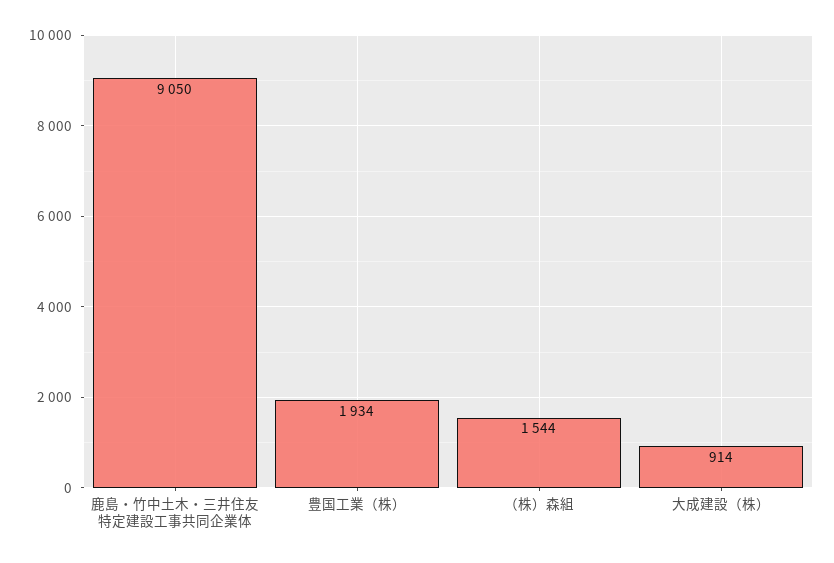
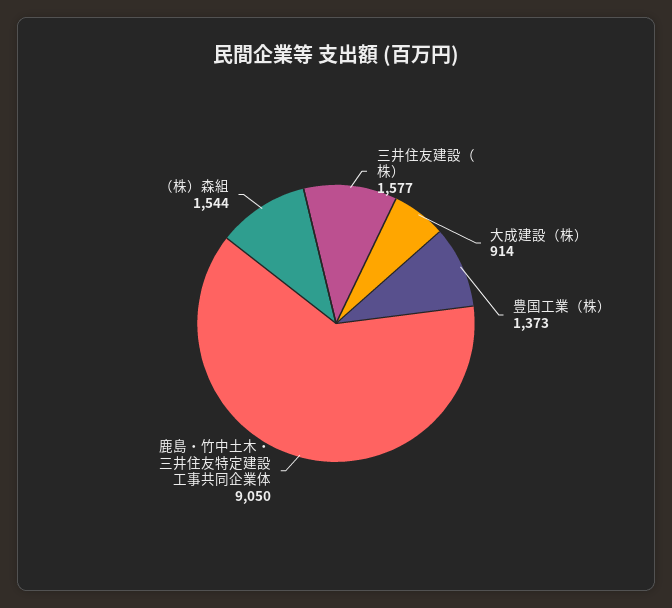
  {
    "鹿島・竹中土木・三井住友特定建設工事共同企業体": 9050,
-   "豊国工業（株）": 1934,
+   "豊国工業（株）": 1373,
    "（株）森組": 1544,
-   "大成建設（株）": 914
+   "大成建設（株）": 914,
+   "三井住友建設（株）": 1577
  }

